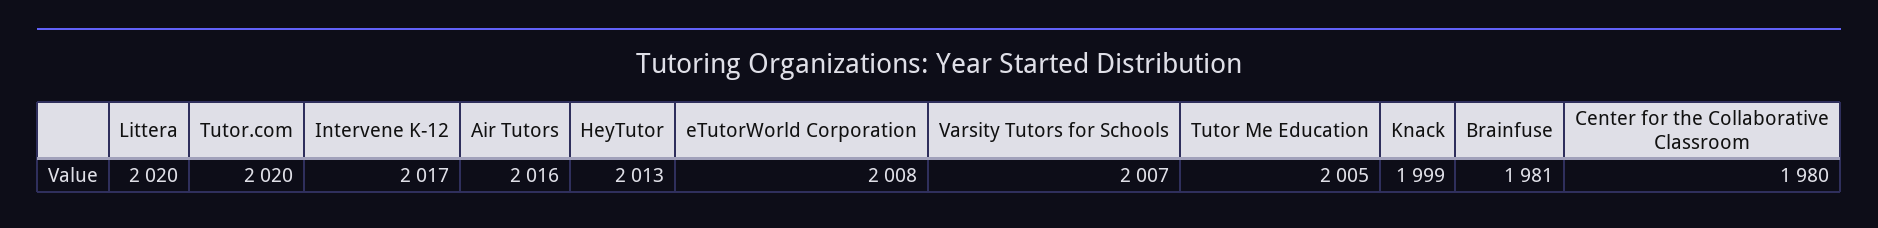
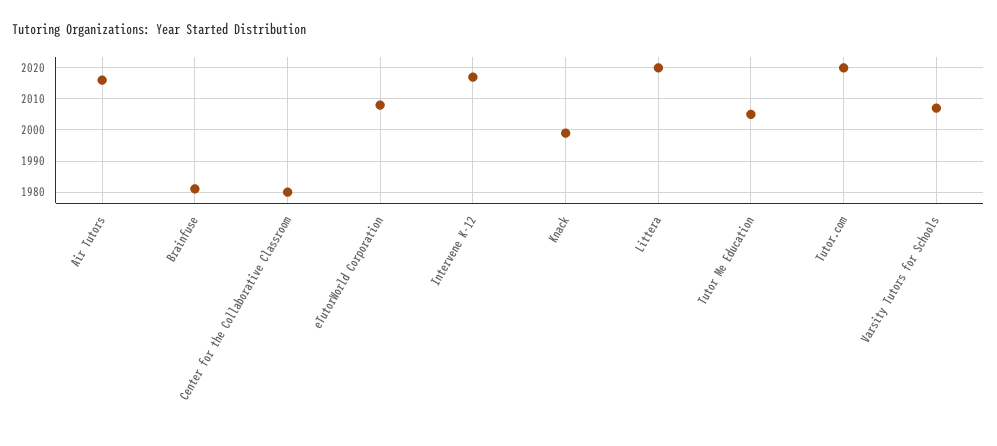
  {
    "Littera": 2020,
    "Tutor.com": 2020,
    "Intervene K-12": 2017,
    "Air Tutors": 2016,
-   "HeyTutor": 2013,
    "eTutorWorld Corporation": 2008,
    "Varsity Tutors for Schools": 2007,
    "Tutor Me Education": 2005,
    "Knack": 1999,
    "Brainfuse": 1981,
    "Center for the Collaborative Classroom": 1980
  }

